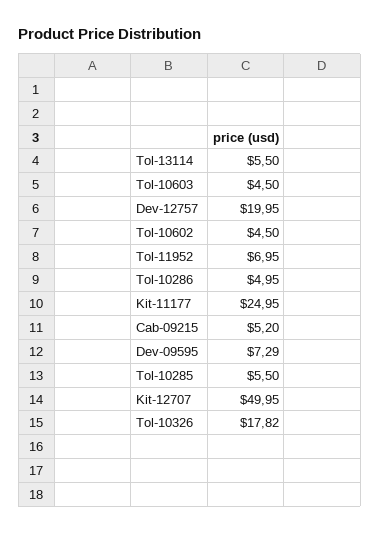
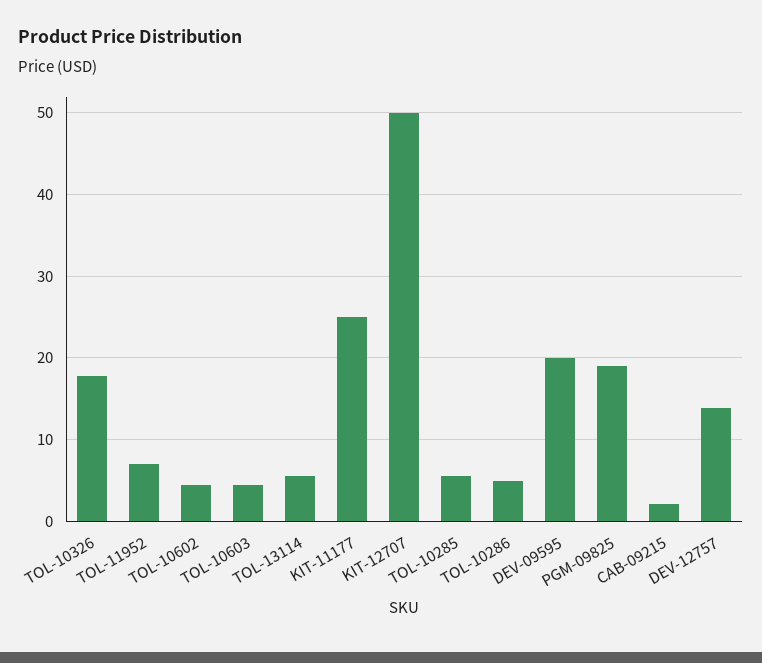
  {
    "Tol-13114": 5.5,
    "Tol-10603": 4.5,
-   "Dev-12757": 19.95,
+   "Dev-12757": 14,
    "Tol-10602": 4.5,
    "Tol-11952": 6.95,
    "Tol-10286": 4.95,
    "Kit-11177": 24.95,
-   "Cab-09215": 5.2,
+   "Cab-09215": 2,
-   "Dev-09595": 7.29,
+   "Dev-09595": 20,
    "Tol-10285": 5.5,
    "Kit-12707": 49.95,
-   "Tol-10326": 17.82
+   "Tol-10326": 17.82,
+   "PGM-09825": 19
  }

